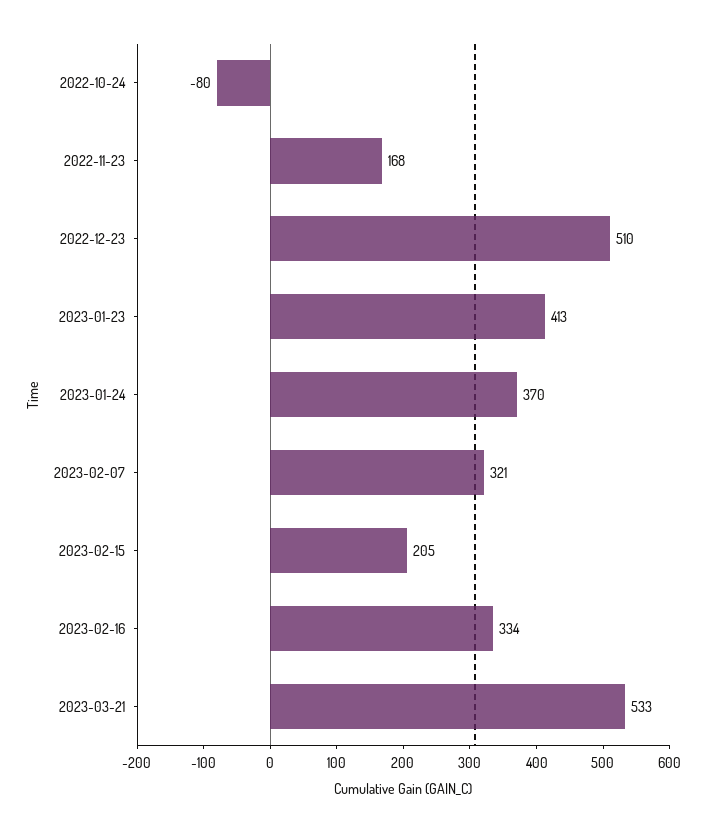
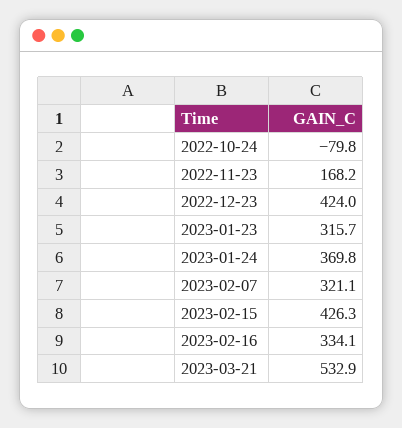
  {
    "2022-10-24": -79.8,
    "2022-11-23": 168.2,
-   "2022-12-23": 510,
+   "2022-12-23": 424,
-   "2023-01-23": 413,
+   "2023-01-23": 315.7,
    "2023-01-24": 369.8,
    "2023-02-07": 321.1,
-   "2023-02-15": 205,
+   "2023-02-15": 426.3,
    "2023-02-16": 334.1,
    "2023-03-21": 532.9
  }

